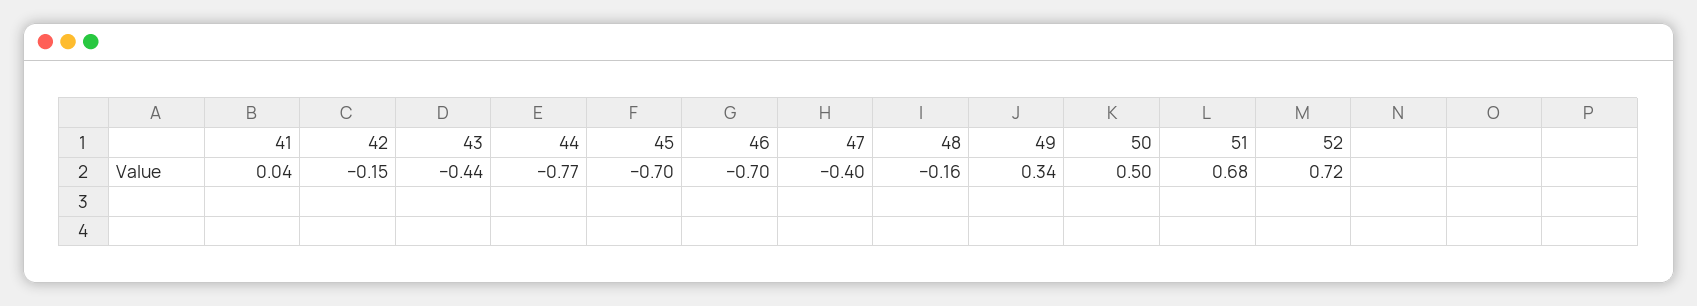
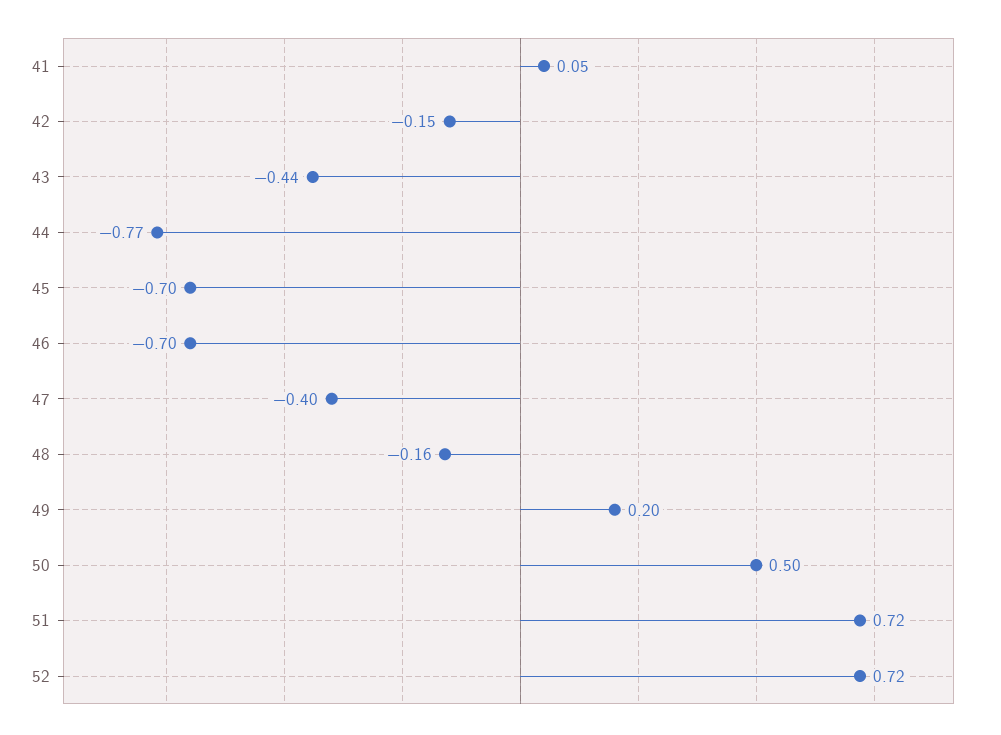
  {
-   "41": 0.04,
+   "41": 0.05,
    "42": -0.15,
    "43": -0.44,
    "44": -0.77,
    "45": -0.7,
    "46": -0.7,
    "47": -0.4,
    "48": -0.16,
-   "49": 0.34,
+   "49": 0.2,
    "50": 0.5,
-   "51": 0.68,
+   "51": 0.72,
    "52": 0.72
  }

